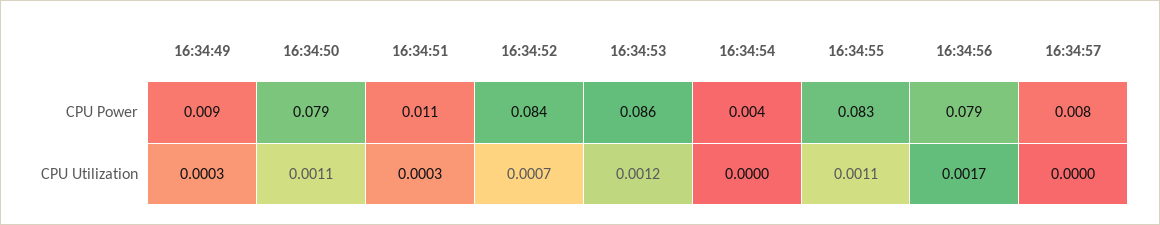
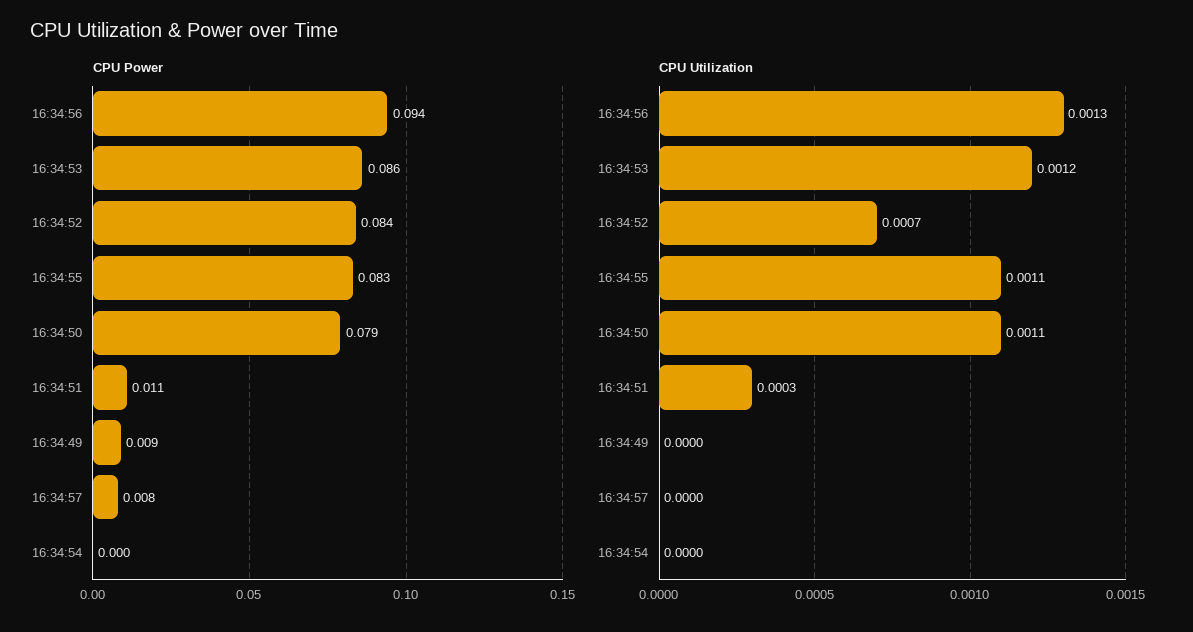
  {
    "CPU Power": {
      "16:34:49": 0.009,
      "16:34:50": 0.079,
      "16:34:51": 0.011,
      "16:34:52": 0.084,
      "16:34:53": 0.086,
-     "16:34:54": 0.004,
+     "16:34:54": 0,
      "16:34:55": 0.083,
-     "16:34:56": 0.079,
+     "16:34:56": 0.094,
      "16:34:57": 0.008
    },
    "CPU Utilization": {
-     "16:34:49": 0.0003,
+     "16:34:49": 0,
      "16:34:50": 0.0011,
      "16:34:51": 0.0003,
      "16:34:52": 0.0007,
      "16:34:53": 0.0012,
      "16:34:54": 0,
      "16:34:55": 0.0011,
-     "16:34:56": 0.0017,
+     "16:34:56": 0.0013,
      "16:34:57": 0
    }
  }

